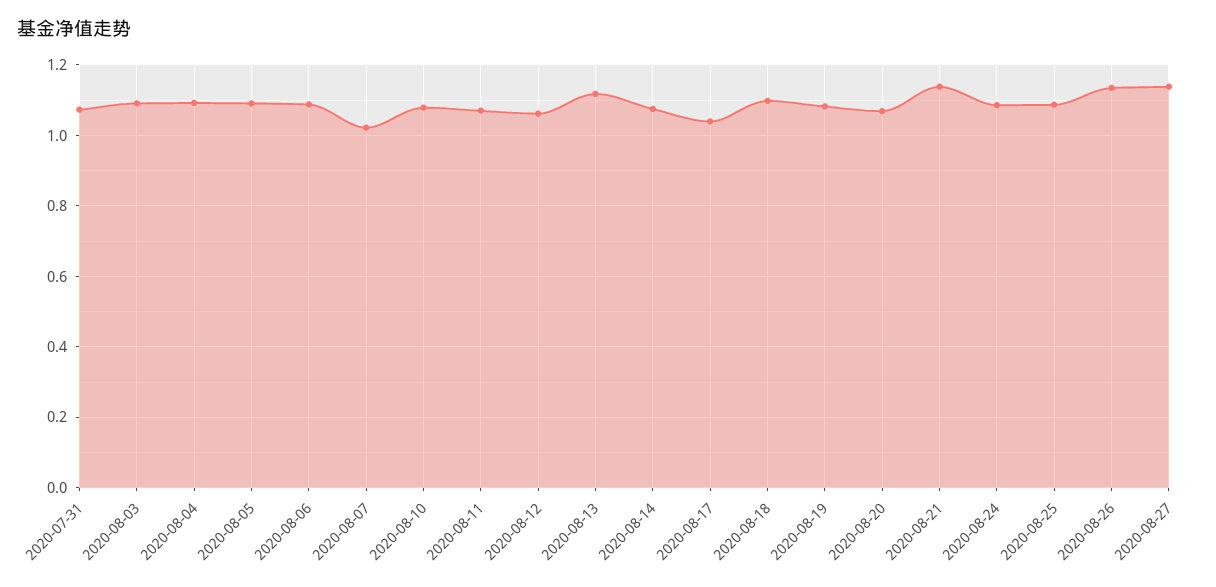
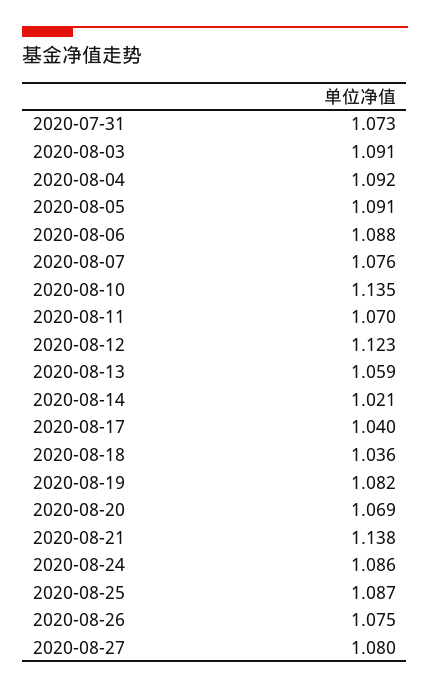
  {
    "2020-07-31": 1.073,
    "2020-08-03": 1.091,
    "2020-08-04": 1.092,
    "2020-08-05": 1.091,
    "2020-08-06": 1.088,
-   "2020-08-07": 1.02,
+   "2020-08-07": 1.076,
-   "2020-08-10": 1.08,
+   "2020-08-10": 1.135,
    "2020-08-11": 1.07,
-   "2020-08-12": 1.06,
+   "2020-08-12": 1.123,
-   "2020-08-13": 1.12,
+   "2020-08-13": 1.059,
-   "2020-08-14": 1.08,
+   "2020-08-14": 1.021,
    "2020-08-17": 1.04,
-   "2020-08-18": 1.1,
+   "2020-08-18": 1.036,
    "2020-08-19": 1.082,
    "2020-08-20": 1.069,
    "2020-08-21": 1.138,
    "2020-08-24": 1.086,
    "2020-08-25": 1.087,
-   "2020-08-26": 1.14,
+   "2020-08-26": 1.075,
-   "2020-08-27": 1.14
+   "2020-08-27": 1.08
  }

